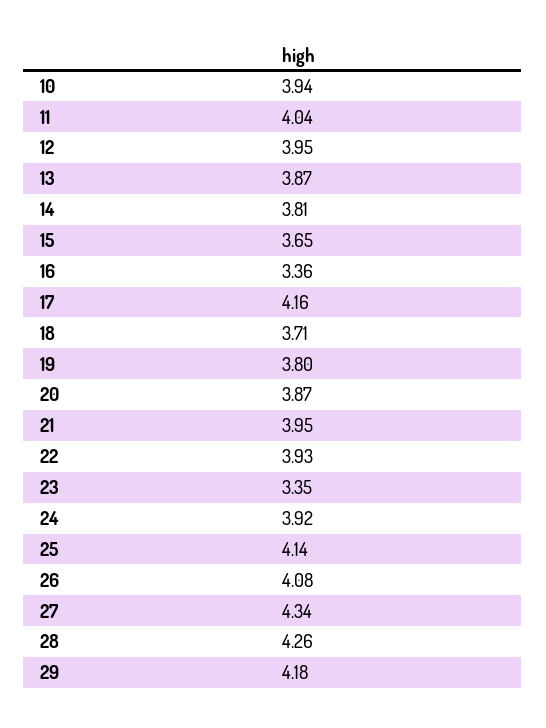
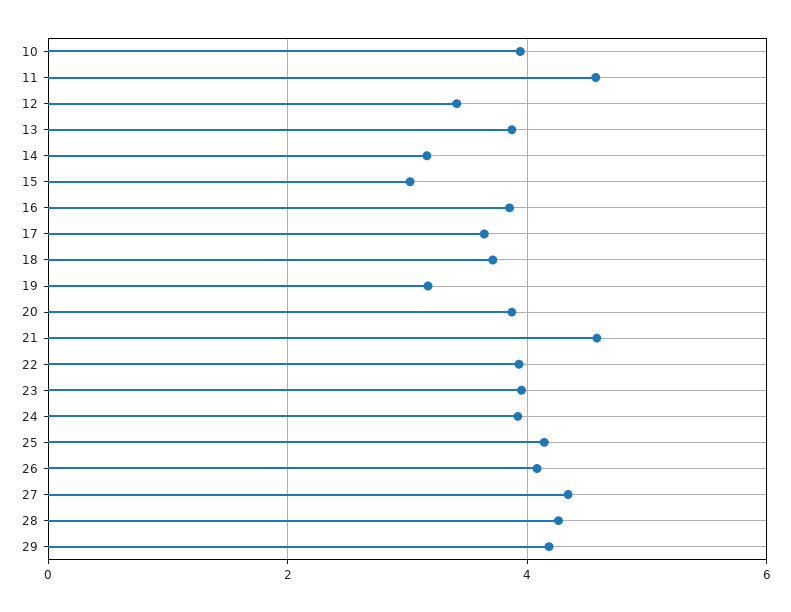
  {
    "10": 3.94,
-   "11": 4.04,
+   "11": 4.6,
-   "12": 3.95,
+   "12": 3.4,
    "13": 3.87,
-   "14": 3.81,
+   "14": 3.2,
-   "15": 3.65,
+   "15": 3,
-   "16": 3.36,
+   "16": 3.8,
-   "17": 4.16,
+   "17": 3.6,
    "18": 3.71,
-   "19": 3.8,
+   "19": 3.2,
    "20": 3.87,
-   "21": 3.95,
+   "21": 4.6,
    "22": 3.93,
-   "23": 3.35,
+   "23": 4,
    "24": 3.92,
    "25": 4.14,
    "26": 4.08,
    "27": 4.34,
    "28": 4.26,
    "29": 4.18
  }

